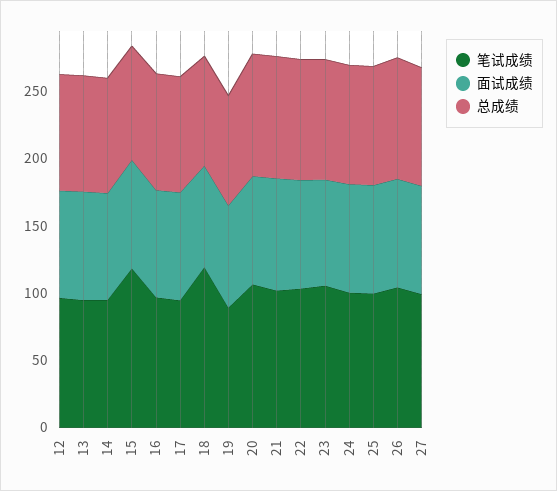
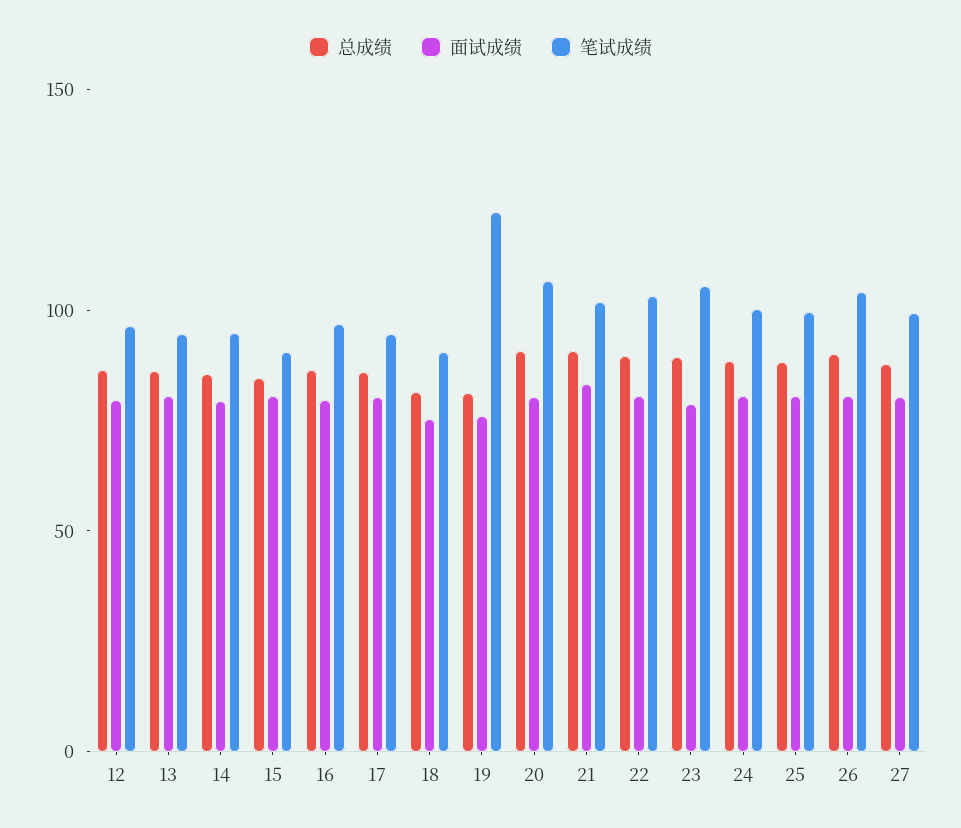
  {
    "笔试成绩": {
      "12": 100,
      "13": 90,
      "14": 90,
-     "15": 120,
+     "15": 90,
      "16": 100,
      "17": 90,
-     "18": 120,
+     "18": 90,
-     "19": 90,
+     "19": 120,
      "20": 110,
      "21": 100,
      "22": 100,
      "23": 110,
      "24": 100,
      "25": 100,
      "26": 100,
      "27": 100
    },
    "面试成绩": {
      "12": 80,
      "13": 80,
      "14": 80,
      "15": 80,
      "16": 80,
      "17": 80,
      "18": 80,
      "19": 80,
      "20": 80,
      "21": 80,
      "22": 80,
      "23": 80,
      "24": 80,
      "25": 80,
      "26": 80,
      "27": 80
    },
    "总成绩": {
      "12": 90,
      "13": 90,
      "14": 90,
      "15": 80,
      "16": 90,
      "17": 90,
      "18": 80,
      "19": 80,
      "20": 90,
      "21": 90,
      "22": 90,
      "23": 90,
      "24": 90,
      "25": 90,
      "26": 90,
      "27": 90
    }
  }

